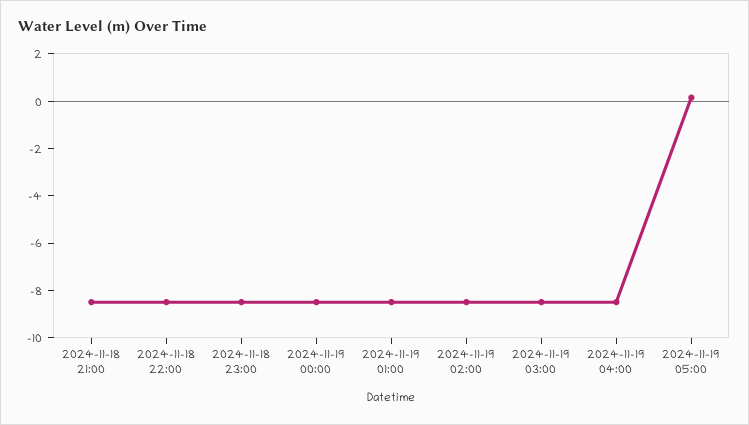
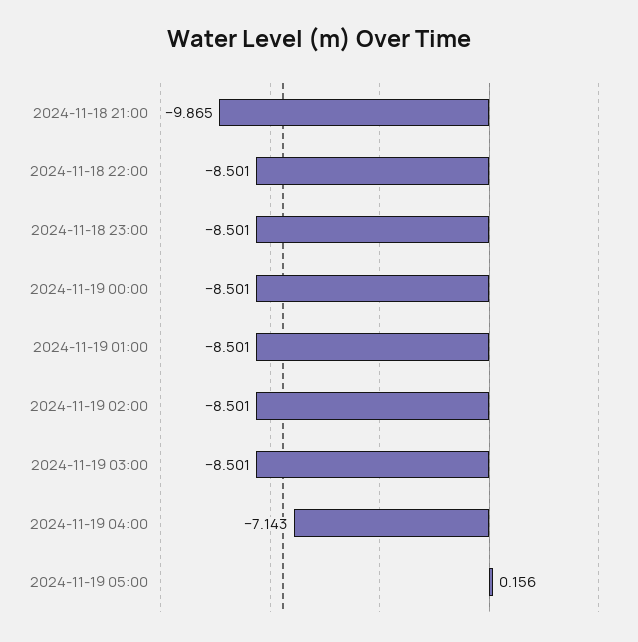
  {
-   "2024-11-18 21:00": -8.5,
+   "2024-11-18 21:00": -9.865,
    "2024-11-18 22:00": -8.501,
    "2024-11-18 23:00": -8.501,
    "2024-11-19 00:00": -8.501,
    "2024-11-19 01:00": -8.501,
    "2024-11-19 02:00": -8.501,
    "2024-11-19 03:00": -8.501,
-   "2024-11-19 04:00": -8.5,
+   "2024-11-19 04:00": -7.143,
    "2024-11-19 05:00": 0.156
  }

